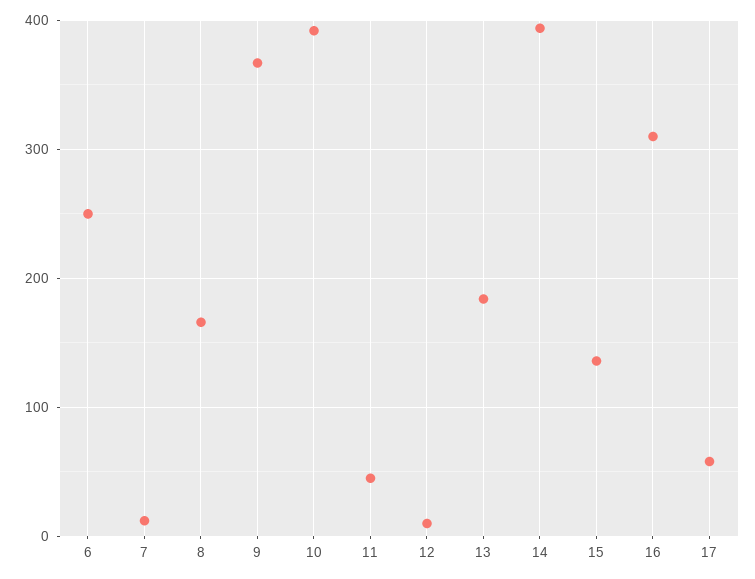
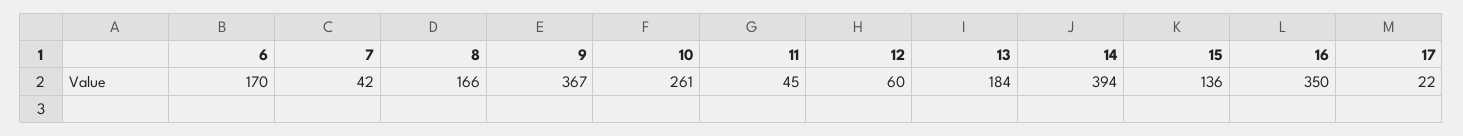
  {
-   "6": 250,
+   "6": 170,
-   "7": 10,
+   "7": 42,
    "8": 166,
    "9": 367,
-   "10": 390,
+   "10": 261,
    "11": 45,
-   "12": 10,
+   "12": 60,
    "13": 184,
    "14": 394,
    "15": 136,
-   "16": 310,
+   "16": 350,
-   "17": 60
+   "17": 22
  }

